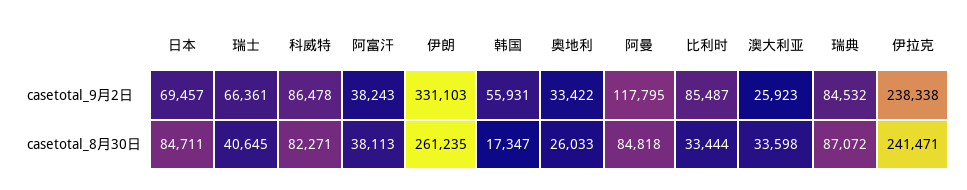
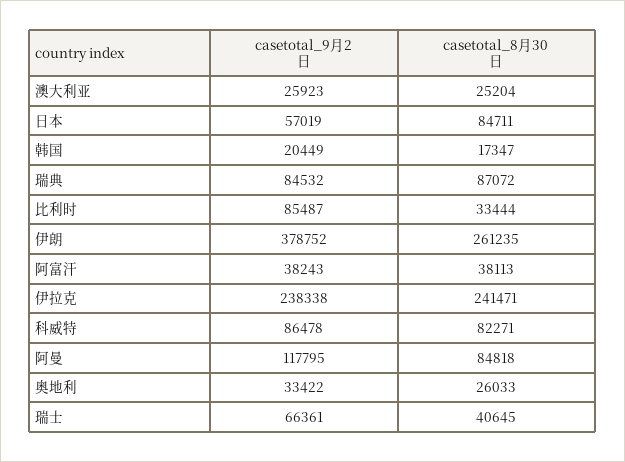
  {
    "日本": {
-     "casetotal_9月2日": 69457,
+     "casetotal_9月2日": 57019,
      "casetotal_8月30日": 84711
    },
    "瑞士": {
      "casetotal_9月2日": 66361,
      "casetotal_8月30日": 40645
    },
    "科威特": {
      "casetotal_9月2日": 86478,
      "casetotal_8月30日": 82271
    },
    "阿富汗": {
      "casetotal_9月2日": 38243,
      "casetotal_8月30日": 38113
    },
    "伊朗": {
-     "casetotal_9月2日": 331103,
+     "casetotal_9月2日": 378752,
      "casetotal_8月30日": 261235
    },
    "韩国": {
-     "casetotal_9月2日": 55931,
+     "casetotal_9月2日": 20449,
      "casetotal_8月30日": 17347
    },
    "奥地利": {
      "casetotal_9月2日": 33422,
      "casetotal_8月30日": 26033
    },
    "阿曼": {
      "casetotal_9月2日": 117795,
      "casetotal_8月30日": 84818
    },
    "比利时": {
      "casetotal_9月2日": 85487,
      "casetotal_8月30日": 33444
    },
    "澳大利亚": {
      "casetotal_9月2日": 25923,
-     "casetotal_8月30日": 33598
+     "casetotal_8月30日": 25204
    },
    "瑞典": {
      "casetotal_9月2日": 84532,
      "casetotal_8月30日": 87072
    },
    "伊拉克": {
      "casetotal_9月2日": 238338,
      "casetotal_8月30日": 241471
    }
  }

